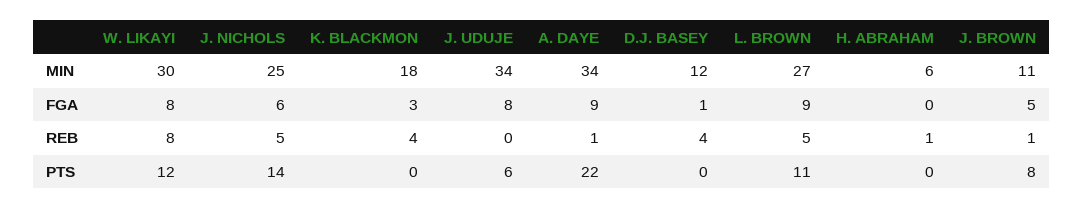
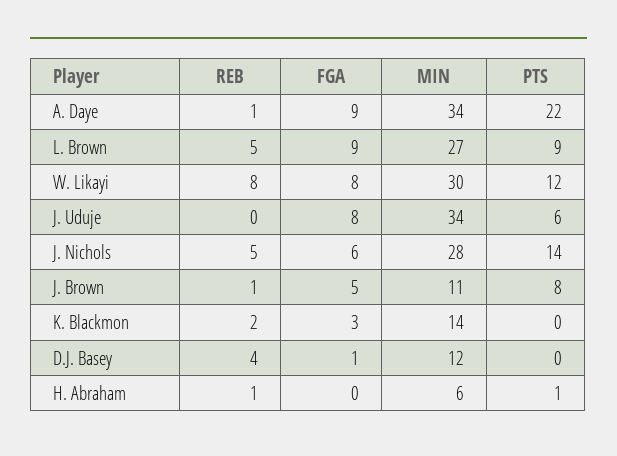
  {
    "W. LIKAYI": {
      "MIN": 30,
      "FGA": 8,
      "REB": 8,
      "PTS": 12
    },
    "J. NICHOLS": {
-     "MIN": 25,
+     "MIN": 28,
      "FGA": 6,
      "REB": 5,
      "PTS": 14
    },
    "K. BLACKMON": {
-     "MIN": 18,
+     "MIN": 14,
      "FGA": 3,
-     "REB": 4,
+     "REB": 2,
      "PTS": 0
    },
    "J. UDUJE": {
      "MIN": 34,
      "FGA": 8,
      "REB": 0,
      "PTS": 6
    },
    "A. DAYE": {
      "MIN": 34,
      "FGA": 9,
      "REB": 1,
      "PTS": 22
    },
    "D.J. BASEY": {
      "MIN": 12,
      "FGA": 1,
      "REB": 4,
      "PTS": 0
    },
    "L. BROWN": {
      "MIN": 27,
      "FGA": 9,
      "REB": 5,
-     "PTS": 11
+     "PTS": 9
    },
    "H. ABRAHAM": {
      "MIN": 6,
      "FGA": 0,
      "REB": 1,
-     "PTS": 0
+     "PTS": 1
    },
    "J. BROWN": {
      "MIN": 11,
      "FGA": 5,
      "REB": 1,
      "PTS": 8
    }
  }

